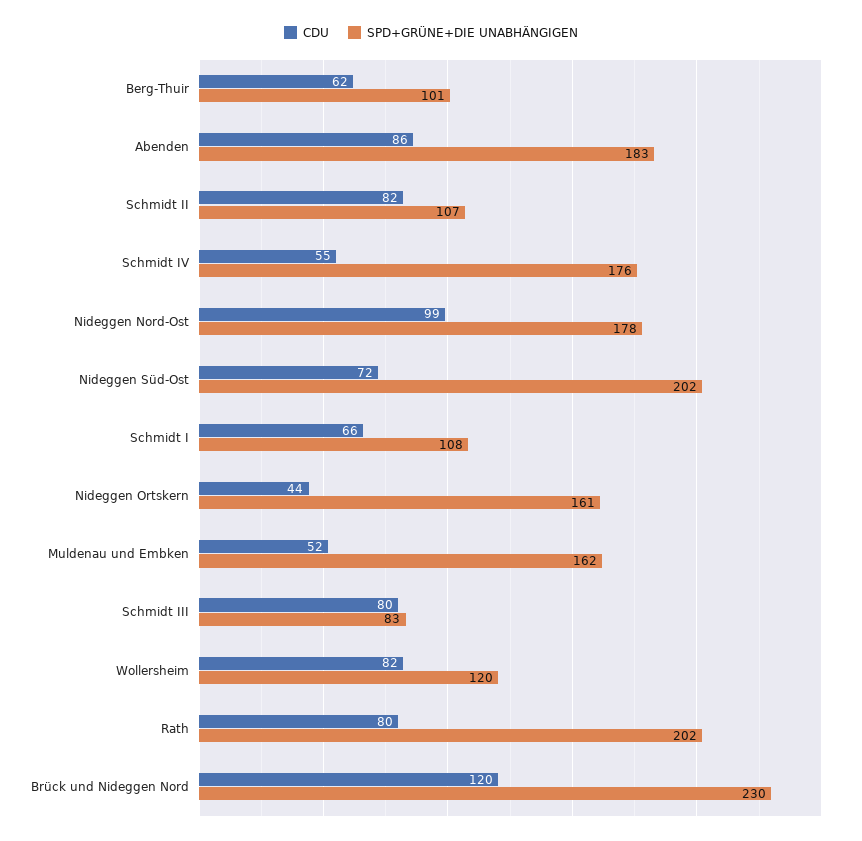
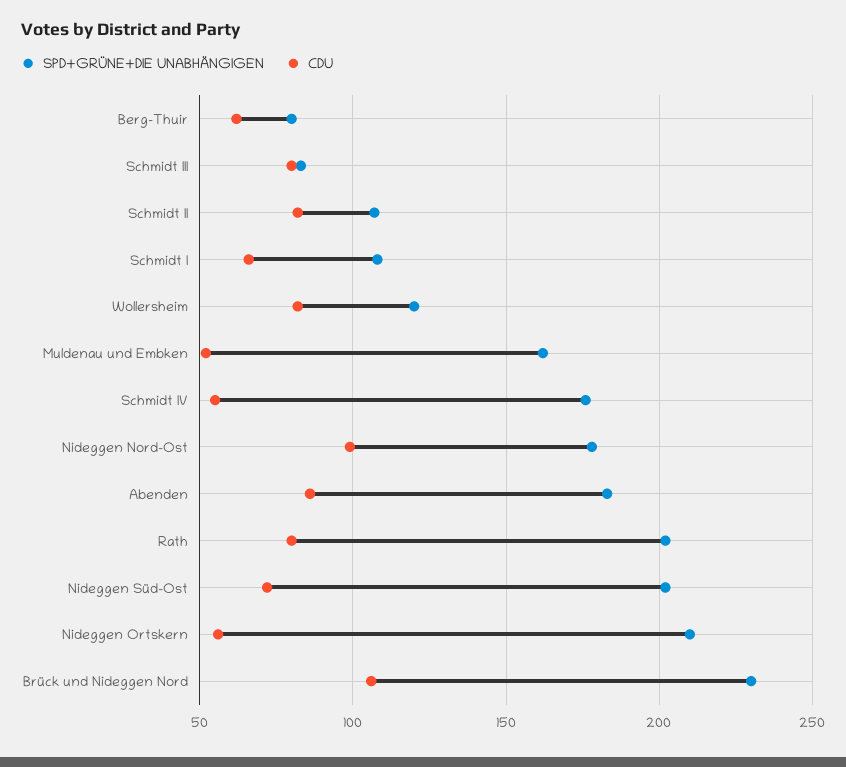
  {
    "CDU": {
      "Berg-Thuir": 62,
      "Abenden": 86,
      "Schmidt II": 82,
      "Schmidt IV": 55,
      "Nideggen Nord-Ost": 99,
      "Nideggen Süd-Ost": 72,
      "Schmidt I": 66,
-     "Nideggen Ortskern": 44,
+     "Nideggen Ortskern": 55,
      "Muldenau und Embken": 52,
      "Schmidt III": 80,
      "Wollersheim": 82,
      "Rath": 80,
-     "Brück und Nideggen Nord": 120
+     "Brück und Nideggen Nord": 105
    },
    "SPD+GRÜNE+DIE UNABHÄNGIGEN": {
-     "Berg-Thuir": 101,
+     "Berg-Thuir": 80,
      "Abenden": 183,
      "Schmidt II": 107,
      "Schmidt IV": 176,
      "Nideggen Nord-Ost": 178,
      "Nideggen Süd-Ost": 202,
      "Schmidt I": 108,
-     "Nideggen Ortskern": 161,
+     "Nideggen Ortskern": 210,
      "Muldenau und Embken": 162,
      "Schmidt III": 83,
      "Wollersheim": 120,
      "Rath": 202,
      "Brück und Nideggen Nord": 230
    }
  }

